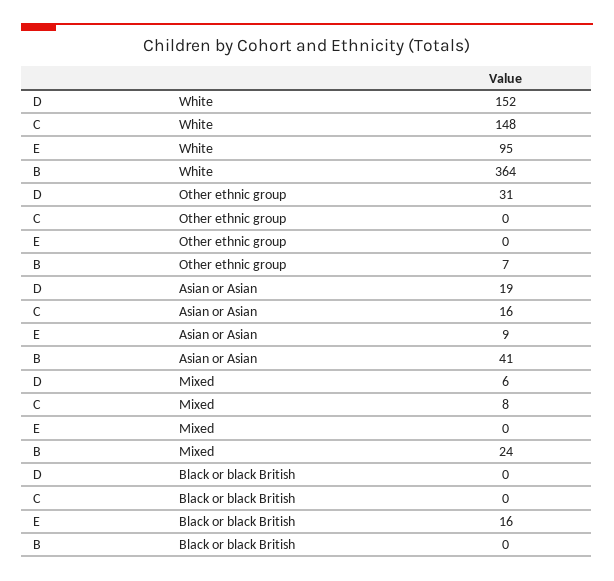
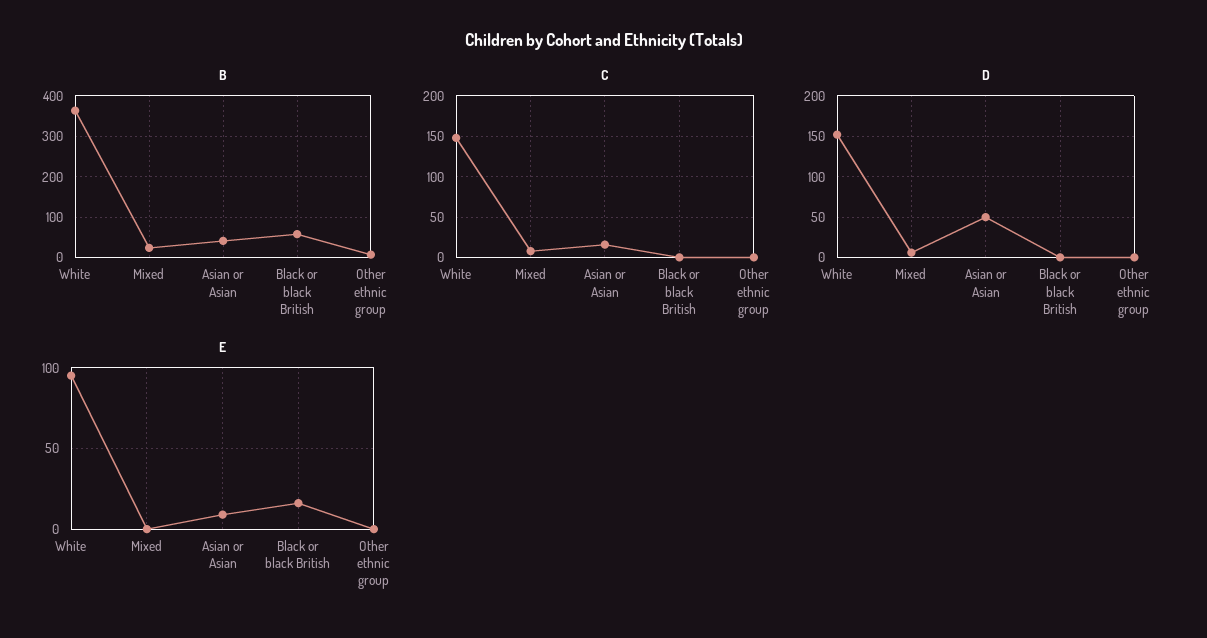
  {
    "D": {
      "White": 152,
-     "Other ethnic group": 31,
+     "Other ethnic group": 0,
-     "Asian or Asian": 19,
+     "Asian or Asian": 50,
      "Mixed": 6,
      "Black or black British": 0
    },
    "C": {
      "White": 148,
      "Other ethnic group": 0,
      "Asian or Asian": 16,
      "Mixed": 8,
      "Black or black British": 0
    },
    "E": {
      "White": 95,
      "Other ethnic group": 0,
      "Asian or Asian": 9,
      "Mixed": 0,
      "Black or black British": 16
    },
    "B": {
      "White": 364,
      "Other ethnic group": 7,
      "Asian or Asian": 41,
      "Mixed": 24,
-     "Black or black British": 0
+     "Black or black British": 60
    }
  }

